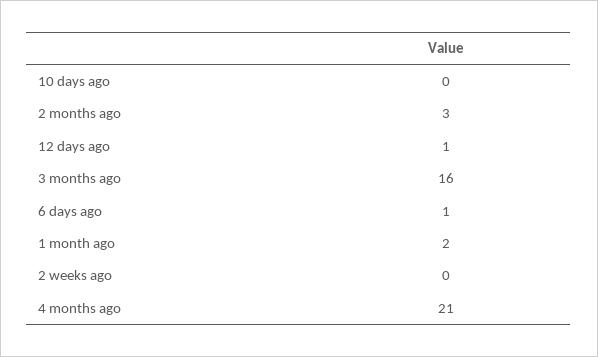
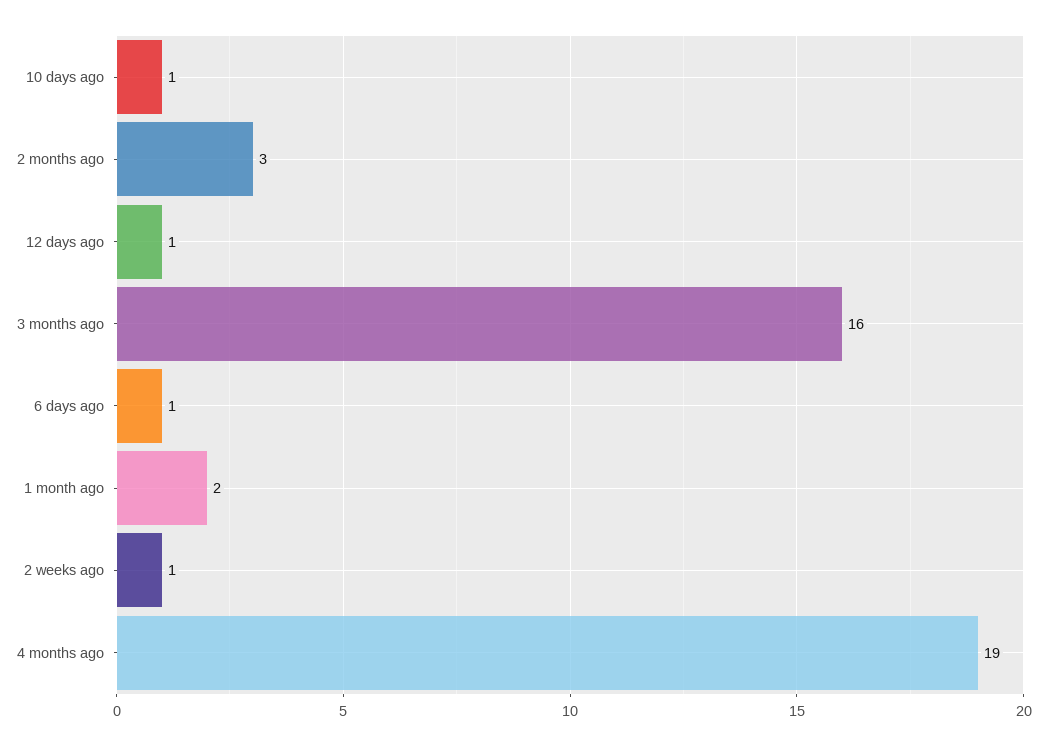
  {
-   "10 days ago": 0,
+   "10 days ago": 1,
    "2 months ago": 3,
    "12 days ago": 1,
    "3 months ago": 16,
    "6 days ago": 1,
    "1 month ago": 2,
-   "2 weeks ago": 0,
+   "2 weeks ago": 1,
-   "4 months ago": 21
+   "4 months ago": 19
  }

